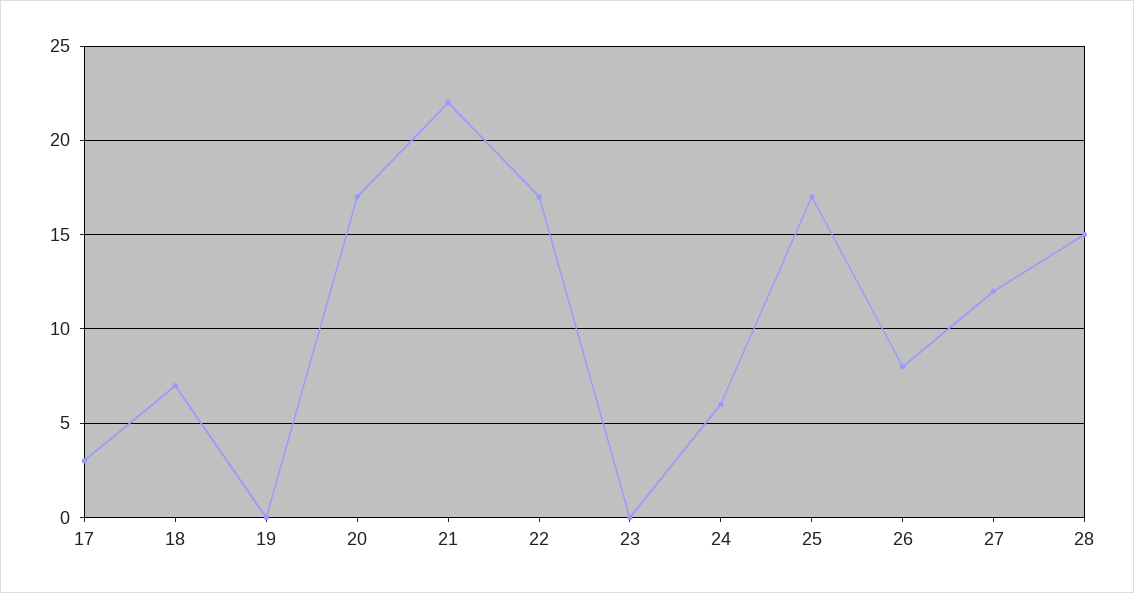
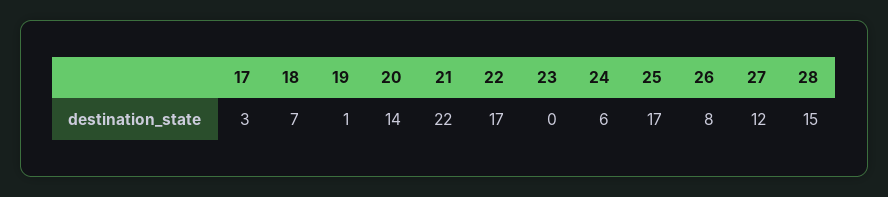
  {
    "17": 3,
    "18": 7,
-   "19": 0,
+   "19": 1,
-   "20": 17,
+   "20": 14,
    "21": 22,
    "22": 17,
    "23": 0,
    "24": 6,
    "25": 17,
    "26": 8,
    "27": 12,
    "28": 15
  }

